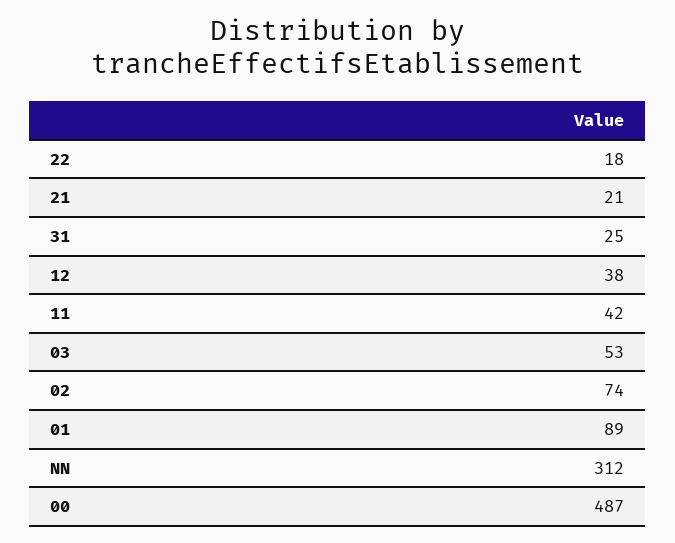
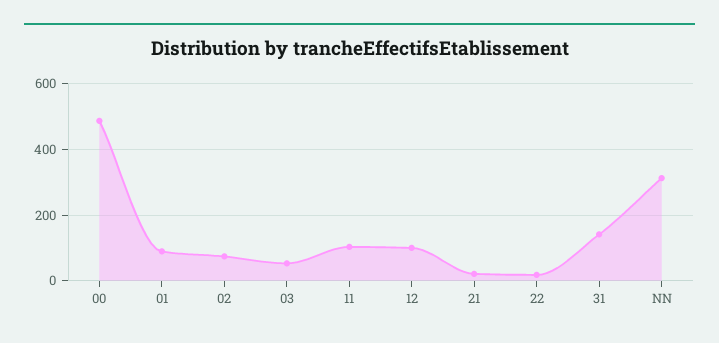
  {
    "22": 18,
    "21": 21,
-   "31": 25,
+   "31": 140,
-   "12": 38,
+   "12": 100,
-   "11": 42,
+   "11": 100,
    "03": 53,
    "02": 74,
    "01": 89,
    "NN": 312,
    "00": 487
  }

